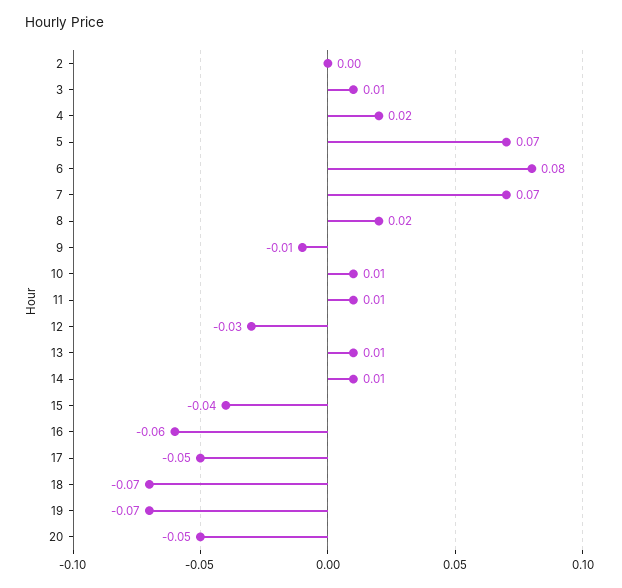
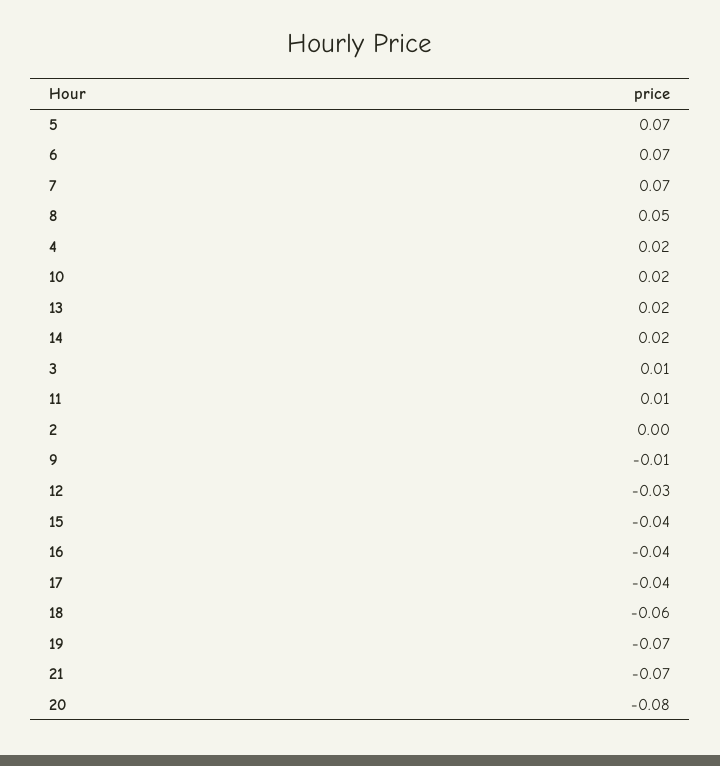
  {
    "2": 0,
    "3": 0.01,
    "4": 0.02,
    "5": 0.07,
-   "6": 0.08,
+   "6": 0.07,
    "7": 0.07,
-   "8": 0.02,
+   "8": 0.05,
    "9": -0.01,
-   "10": 0.01,
+   "10": 0.02,
    "11": 0.01,
    "12": -0.03,
-   "13": 0.01,
+   "13": 0.02,
-   "14": 0.01,
+   "14": 0.02,
    "15": -0.04,
-   "16": -0.06,
+   "16": -0.04,
-   "17": -0.05,
+   "17": -0.04,
-   "18": -0.07,
+   "18": -0.06,
    "19": -0.07,
-   "20": -0.05
+   "20": -0.08,
+   "21": -0.07
  }

